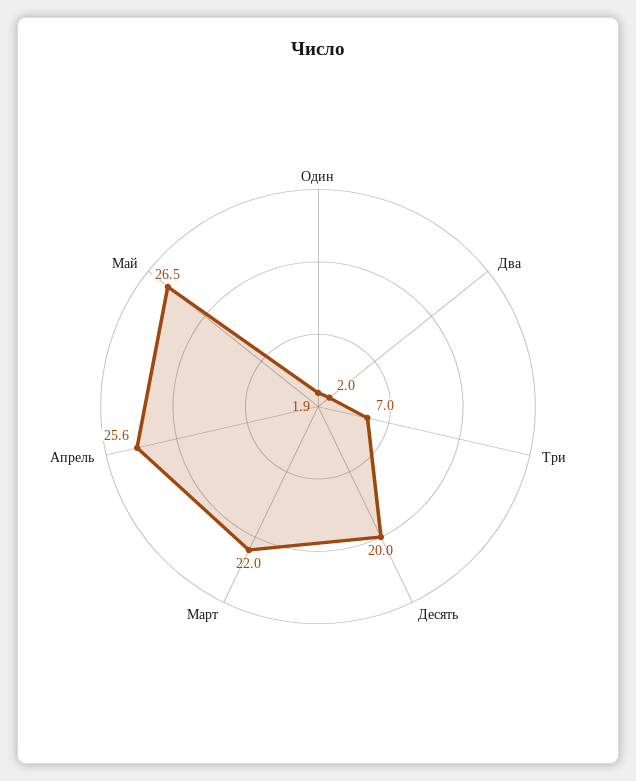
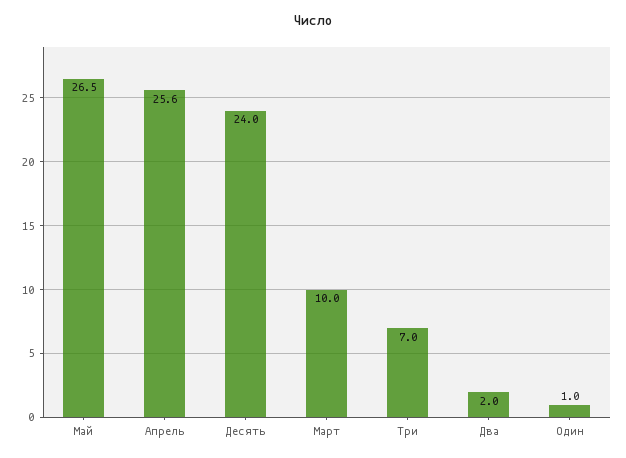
  {
-   "Один": 1.9,
+   "Один": 1,
    "Два": 2,
    "Три": 7,
-   "Десять": 20,
+   "Десять": 24,
-   "Март": 22,
+   "Март": 10,
    "Апрель": 25.6,
    "Май": 26.5
  }

